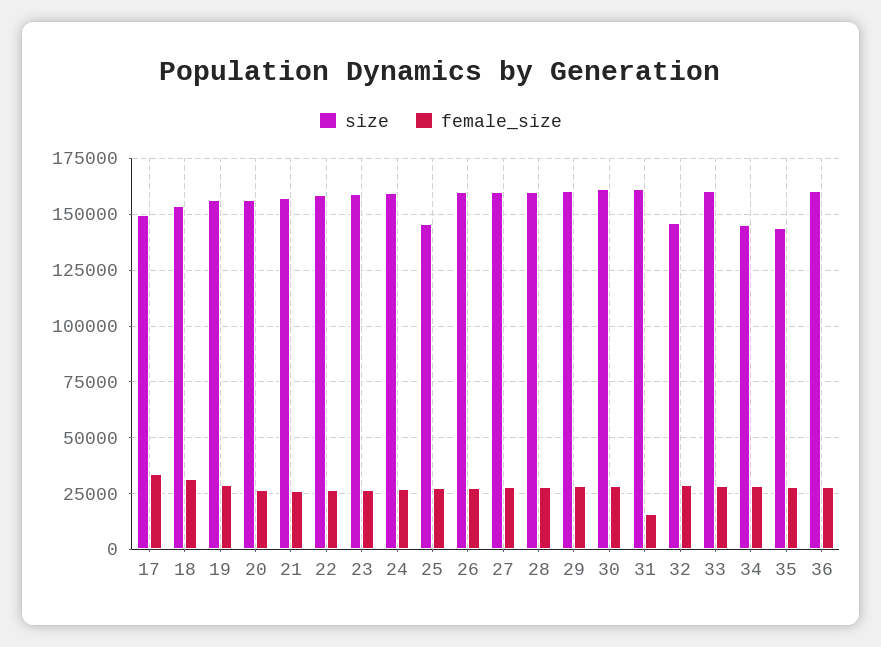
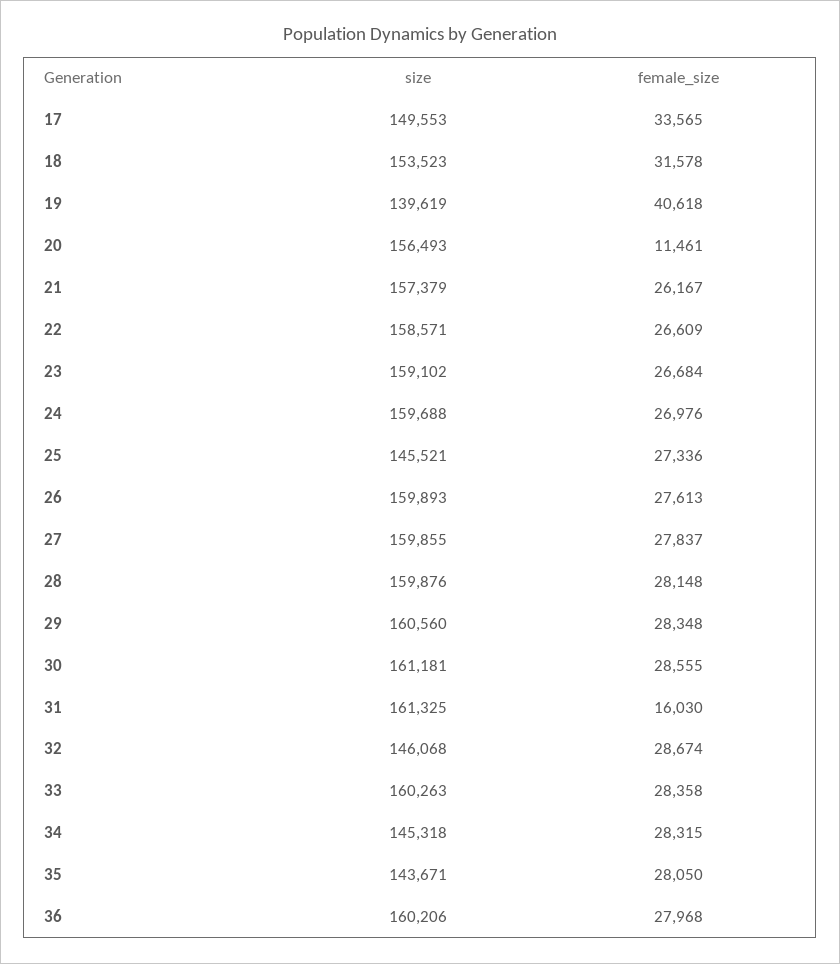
  {
    "size": {
      "17": 149553,
      "18": 153523,
-     "19": 155000,
+     "19": 139619,
      "20": 156493,
      "21": 157379,
      "22": 158571,
      "23": 159102,
      "24": 159688,
      "25": 145521,
      "26": 159893,
      "27": 159855,
      "28": 159876,
      "29": 160560,
      "30": 161181,
      "31": 161325,
      "32": 146068,
      "33": 160263,
      "34": 145318,
      "35": 143671,
      "36": 160206
    },
    "female_size": {
      "17": 33565,
      "18": 31578,
-     "19": 30000,
+     "19": 40618,
-     "20": 25000,
+     "20": 11461,
      "21": 26167,
      "22": 26609,
      "23": 26684,
      "24": 26976,
      "25": 27336,
      "26": 27613,
      "27": 27837,
      "28": 28148,
      "29": 28348,
      "30": 28555,
      "31": 16030,
      "32": 28674,
      "33": 28358,
      "34": 28315,
      "35": 28050,
      "36": 27968
    }
  }

